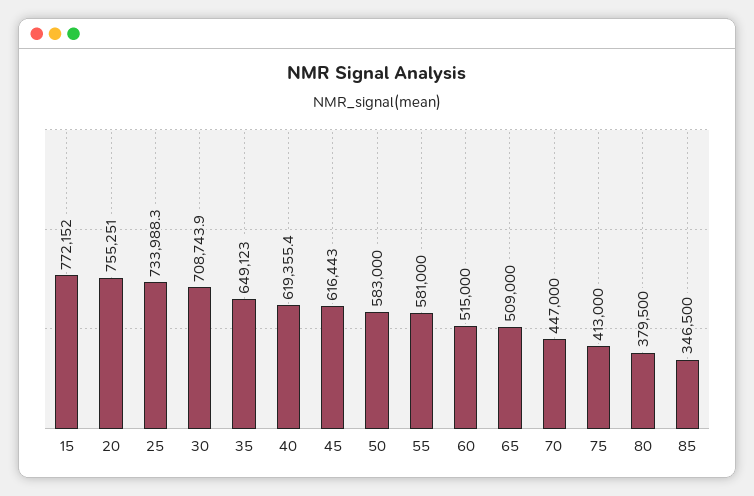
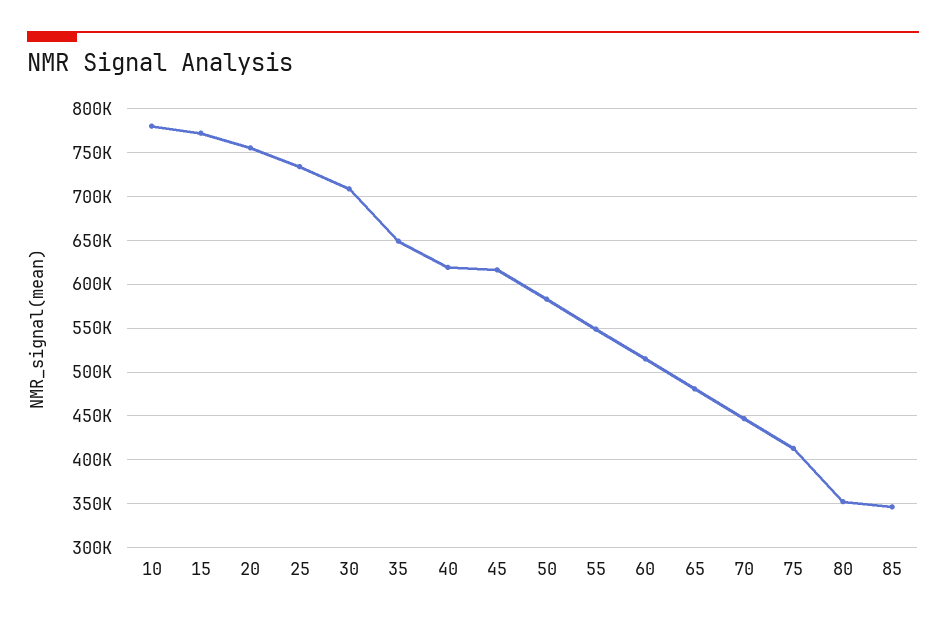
  {
    "15": 772152,
    "20": 755251,
    "25": 733988.3,
    "30": 708743.9,
    "35": 649123,
    "40": 619355.4,
    "45": 616443,
    "50": 583000,
-   "55": 581000,
+   "55": 550000,
    "60": 515000,
-   "65": 509000,
+   "65": 480000,
    "70": 447000,
    "75": 413000,
-   "80": 379500,
+   "80": 350000,
-   "85": 346500
+   "85": 346500,
+   "10": 780000
  }

